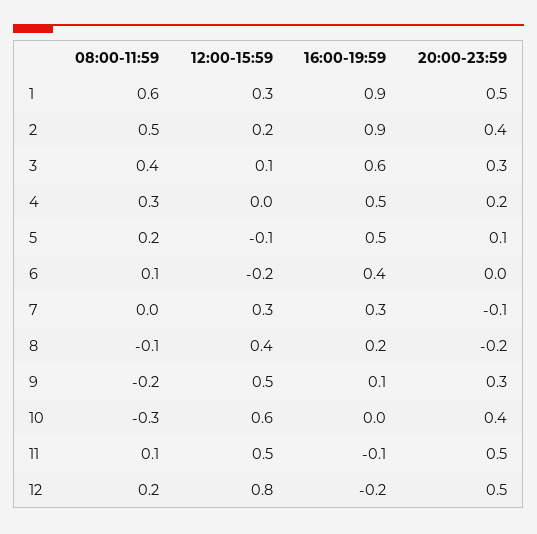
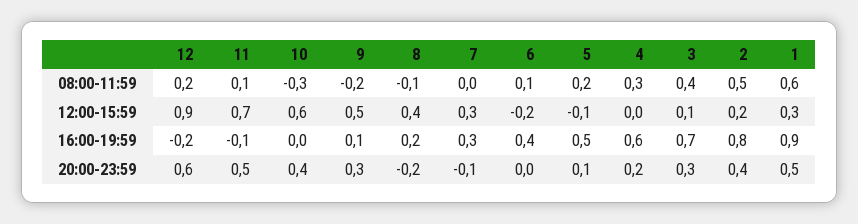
  {
    "08:00-11:59": {
      "1": 0.6,
      "2": 0.5,
      "3": 0.4,
      "4": 0.3,
      "5": 0.2,
      "6": 0.1,
      "7": 0,
      "8": -0.1,
      "9": -0.2,
      "10": -0.3,
      "11": 0.1,
      "12": 0.2
    },
    "12:00-15:59": {
      "1": 0.3,
      "2": 0.2,
      "3": 0.1,
      "4": 0,
      "5": -0.1,
      "6": -0.2,
      "7": 0.3,
      "8": 0.4,
      "9": 0.5,
      "10": 0.6,
-     "11": 0.5,
+     "11": 0.7,
-     "12": 0.8
+     "12": 0.9
    },
    "16:00-19:59": {
      "1": 0.9,
-     "2": 0.9,
+     "2": 0.8,
-     "3": 0.6,
+     "3": 0.7,
-     "4": 0.5,
+     "4": 0.6,
      "5": 0.5,
      "6": 0.4,
      "7": 0.3,
      "8": 0.2,
      "9": 0.1,
      "10": 0,
      "11": -0.1,
      "12": -0.2
    },
    "20:00-23:59": {
      "1": 0.5,
      "2": 0.4,
      "3": 0.3,
      "4": 0.2,
      "5": 0.1,
      "6": 0,
      "7": -0.1,
      "8": -0.2,
      "9": 0.3,
      "10": 0.4,
      "11": 0.5,
-     "12": 0.5
+     "12": 0.6
    }
  }

